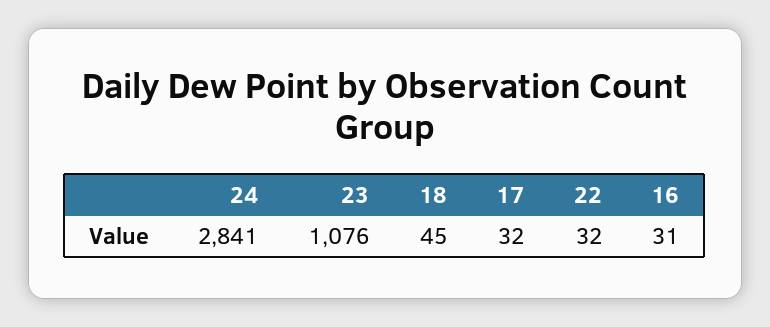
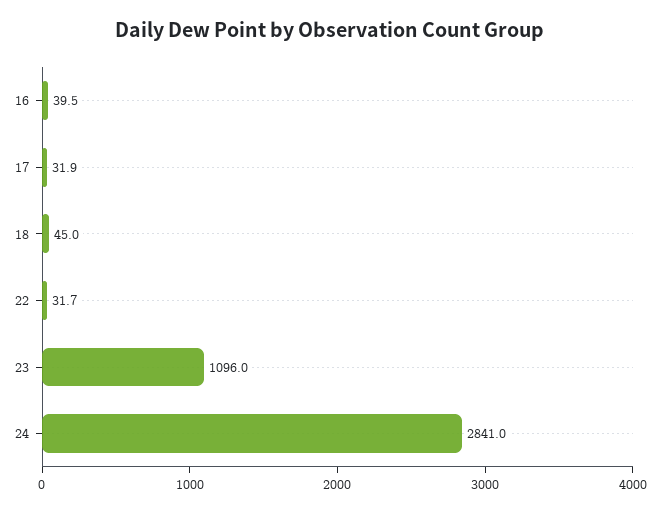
  {
    "24": 2841,
-   "23": 1076,
+   "23": 1096,
    "18": 45,
    "17": 31.9,
    "22": 31.7,
-   "16": 31
+   "16": 39.5
  }

